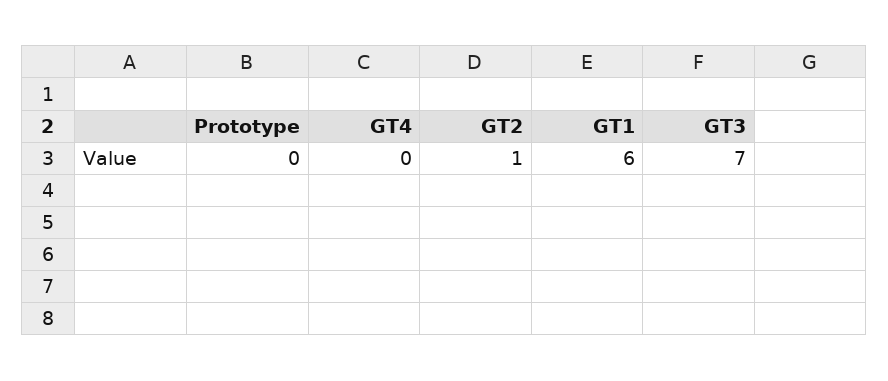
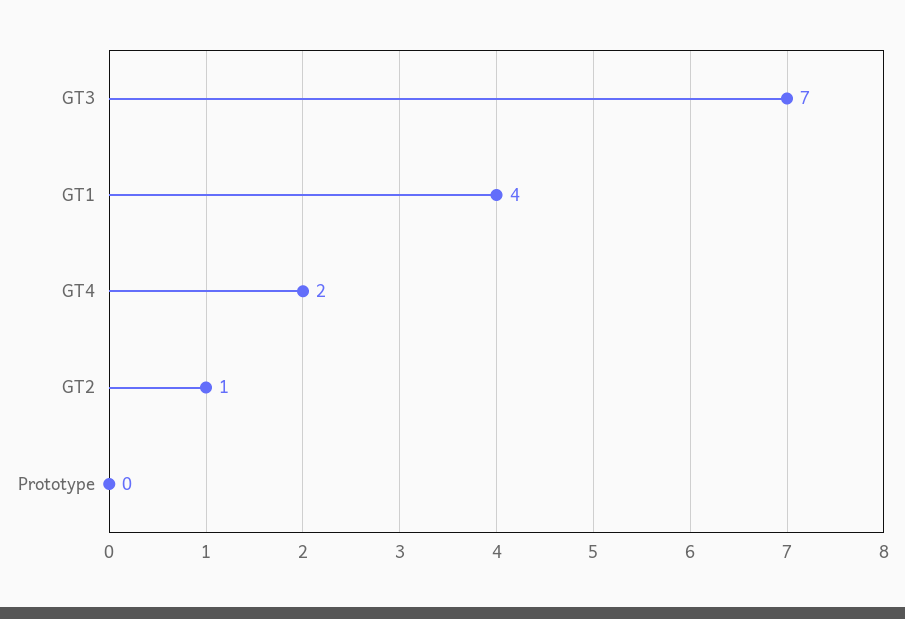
  {
    "Prototype": 0,
-   "GT4": 0,
+   "GT4": 2,
    "GT2": 1,
-   "GT1": 6,
+   "GT1": 4,
    "GT3": 7
  }

